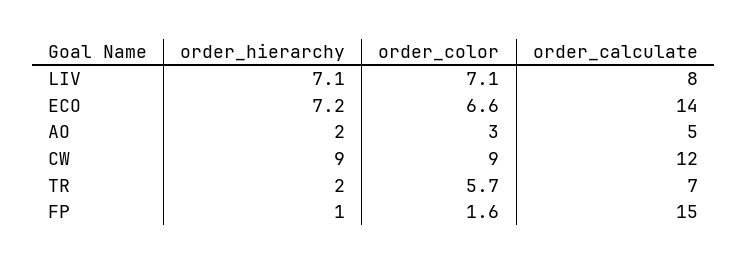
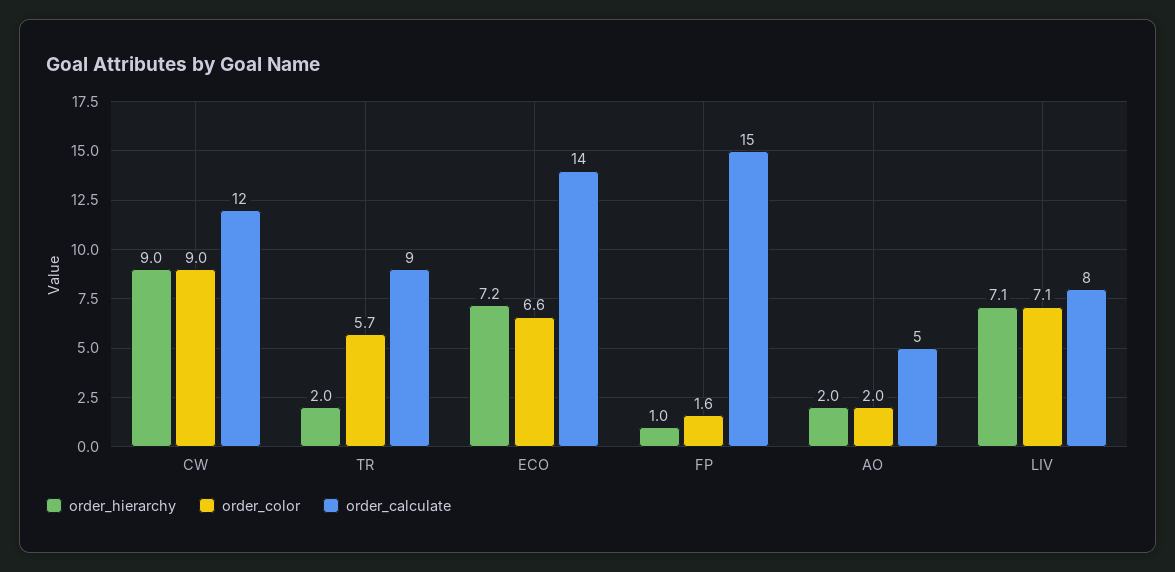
  {
    "order_hierarchy": {
      "LIV": 7.1,
      "ECO": 7.2,
      "AO": 2,
      "CW": 9,
      "TR": 2,
      "FP": 1
    },
    "order_color": {
      "LIV": 7.1,
      "ECO": 6.6,
-     "AO": 3,
+     "AO": 2,
      "CW": 9,
      "TR": 5.7,
      "FP": 1.6
    },
    "order_calculate": {
      "LIV": 8,
      "ECO": 14,
      "AO": 5,
      "CW": 12,
-     "TR": 7,
+     "TR": 9,
      "FP": 15
    }
  }

